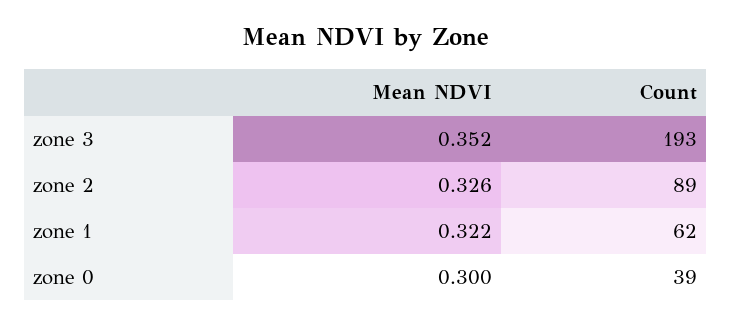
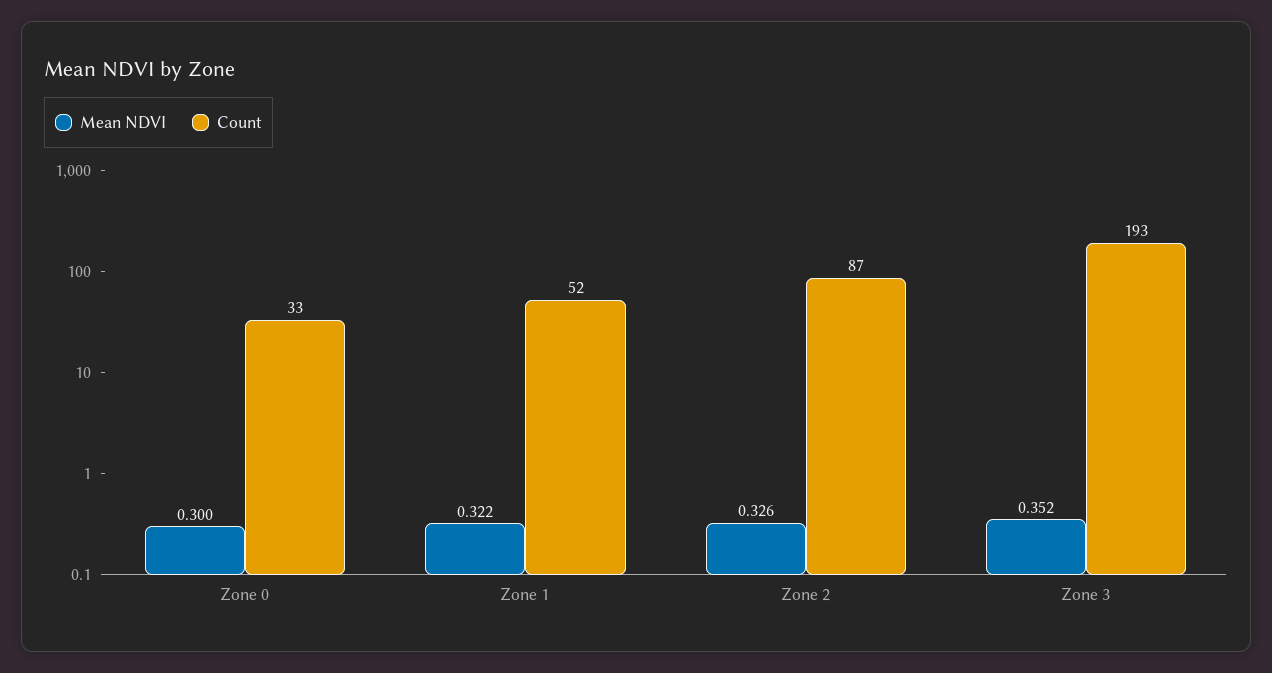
  {
    "Mean NDVI": {
      "zone 3": 0.352,
      "zone 2": 0.326,
      "zone 1": 0.322,
      "zone 0": 0.3
    },
    "Count": {
      "zone 3": 193,
-     "zone 2": 89,
+     "zone 2": 87,
-     "zone 1": 62,
+     "zone 1": 52,
-     "zone 0": 39
+     "zone 0": 33
    }
  }

